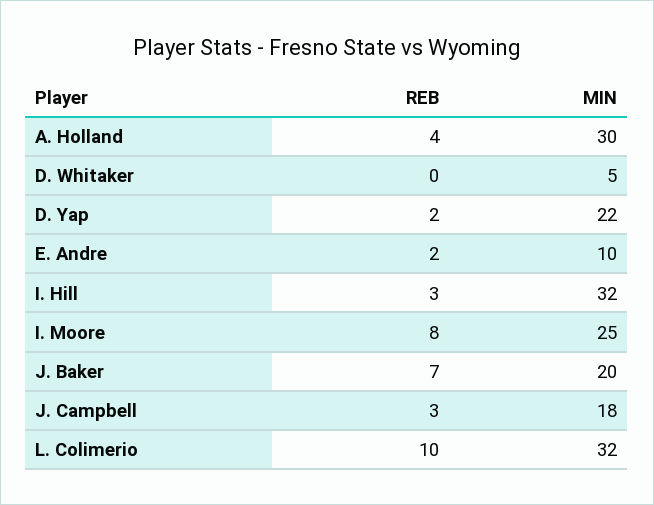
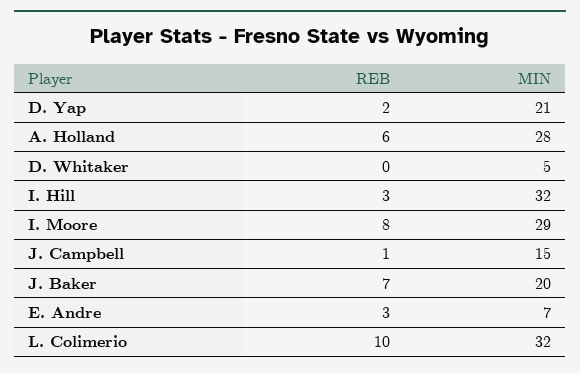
  {
    "REB": {
-     "A. Holland": 4,
+     "A. Holland": 6,
      "D. Whitaker": 0,
      "D. Yap": 2,
-     "E. Andre": 2,
+     "E. Andre": 3,
      "I. Hill": 3,
      "I. Moore": 8,
      "J. Baker": 7,
-     "J. Campbell": 3,
+     "J. Campbell": 1,
      "L. Colimerio": 10
    },
    "MIN": {
-     "A. Holland": 30,
+     "A. Holland": 28,
      "D. Whitaker": 5,
-     "D. Yap": 22,
+     "D. Yap": 21,
-     "E. Andre": 10,
+     "E. Andre": 7,
      "I. Hill": 32,
-     "I. Moore": 25,
+     "I. Moore": 29,
      "J. Baker": 20,
-     "J. Campbell": 18,
+     "J. Campbell": 15,
      "L. Colimerio": 32
    }
  }

